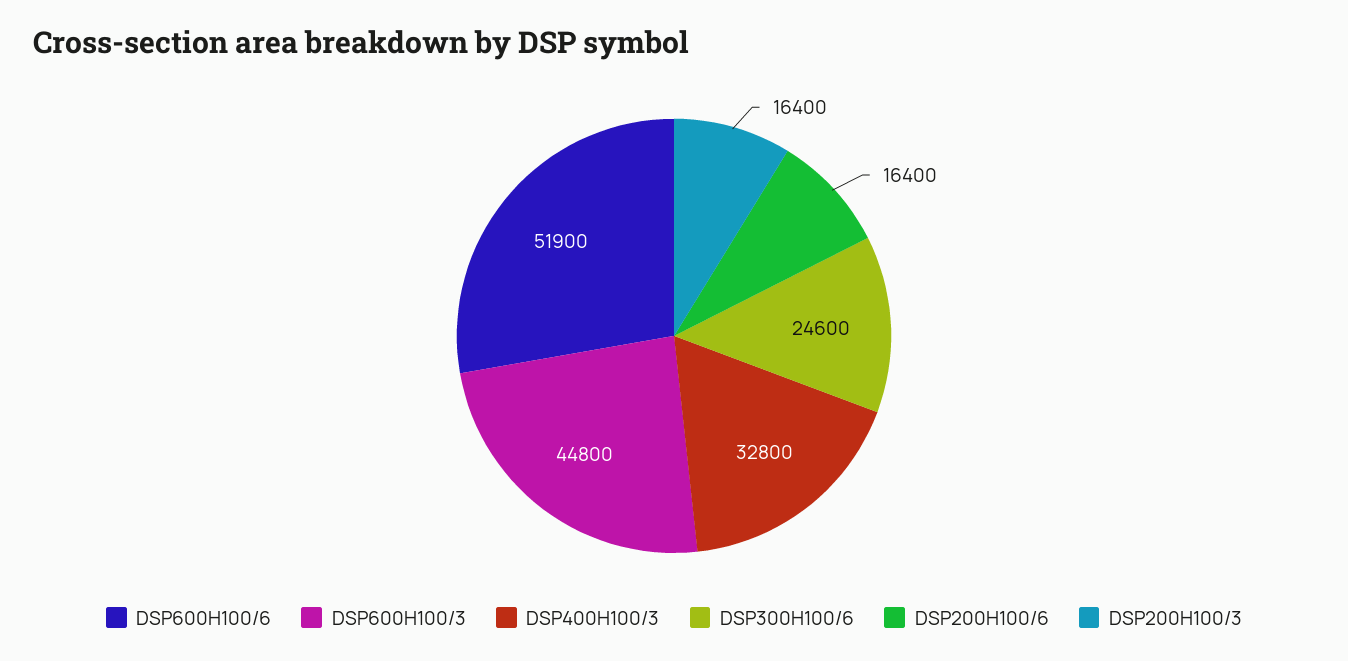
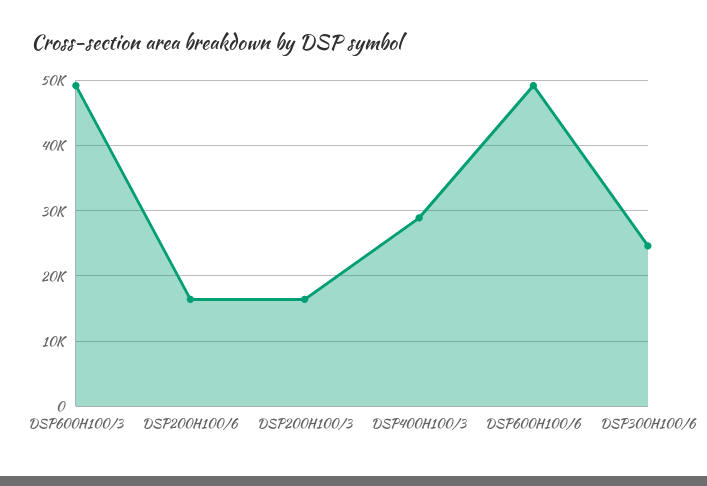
  {
-   "DSP600H100/6": 51900,
+   "DSP600H100/6": 49000,
-   "DSP600H100/3": 44800,
+   "DSP600H100/3": 49000,
-   "DSP400H100/3": 32800,
+   "DSP400H100/3": 29000,
    "DSP300H100/6": 24600,
    "DSP200H100/6": 16400,
    "DSP200H100/3": 16400
  }

